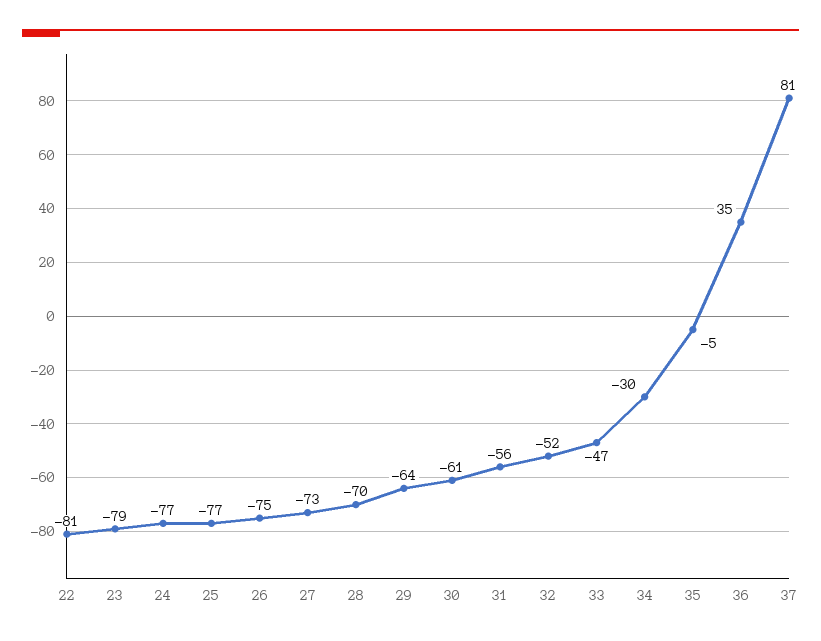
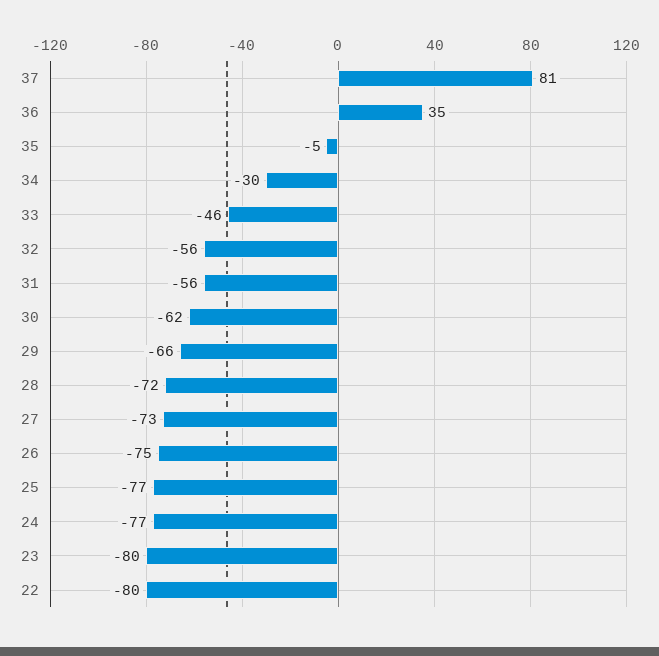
  {
-   "22": -81,
+   "22": -80,
-   "23": -79,
+   "23": -80,
    "24": -77,
    "25": -77,
    "26": -75,
    "27": -73,
-   "28": -70,
+   "28": -72,
-   "29": -64,
+   "29": -66,
-   "30": -61,
+   "30": -62,
    "31": -56,
-   "32": -52,
+   "32": -56,
-   "33": -47,
+   "33": -46,
    "34": -30,
    "35": -5,
    "36": 35,
    "37": 81
  }

